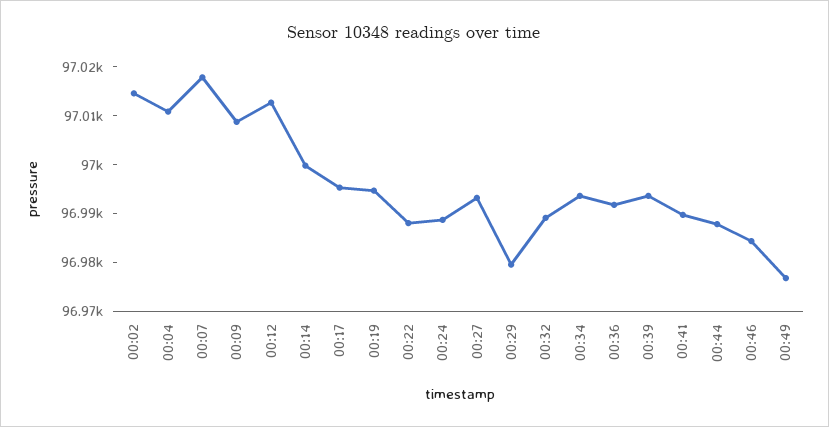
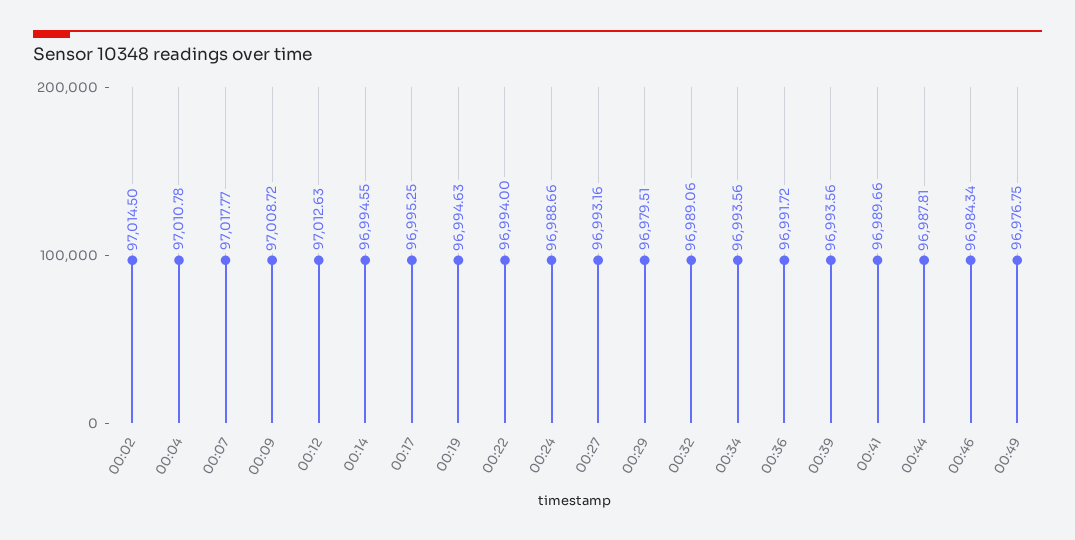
  {
    "00:02": 97014.5,
    "00:04": 97010.78,
    "00:07": 97017.77,
    "00:09": 97008.72,
    "00:12": 97012.63,
-   "00:14": 97000,
+   "00:14": 96994.55,
    "00:17": 96995.25,
    "00:19": 96994.63,
-   "00:22": 96988,
+   "00:22": 96994,
    "00:24": 96988.66,
    "00:27": 96993.16,
    "00:29": 96979.51,
    "00:32": 96989.06,
    "00:34": 96993.56,
    "00:36": 96991.72,
    "00:39": 96993.56,
    "00:41": 96989.66,
    "00:44": 96987.81,
    "00:46": 96984.34,
    "00:49": 96976.75
  }

